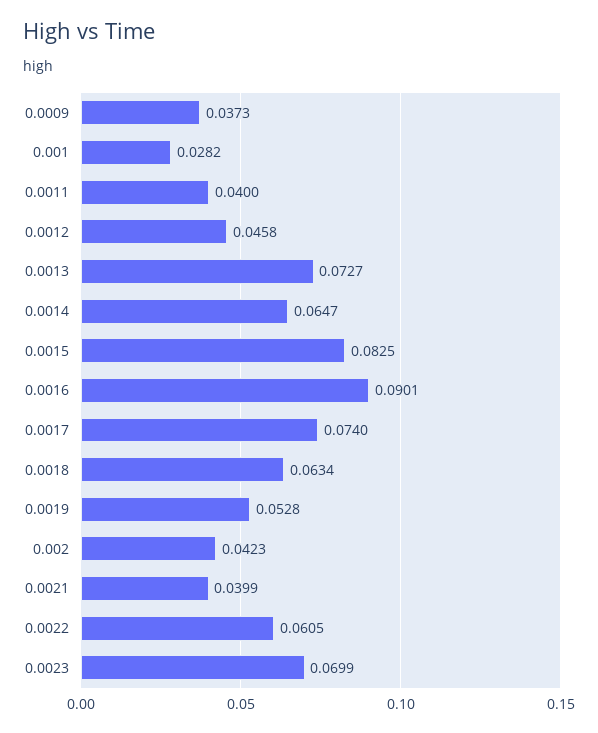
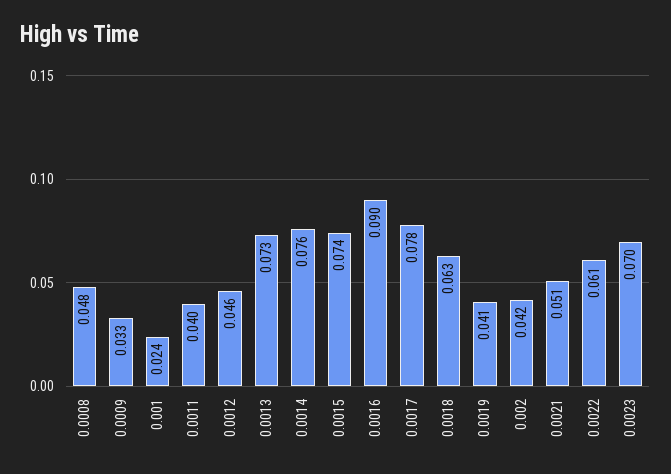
  {
-   "0.0009": 0.0373,
+   "0.0009": 0.033,
-   "0.001": 0.0282,
+   "0.001": 0.024,
    "0.0011": 0.04,
    "0.0012": 0.0458,
    "0.0013": 0.0727,
-   "0.0014": 0.0647,
+   "0.0014": 0.076,
-   "0.0015": 0.0825,
+   "0.0015": 0.074,
    "0.0016": 0.0901,
-   "0.0017": 0.074,
+   "0.0017": 0.078,
    "0.0018": 0.0634,
-   "0.0019": 0.0528,
+   "0.0019": 0.041,
    "0.002": 0.0423,
-   "0.0021": 0.0399,
+   "0.0021": 0.051,
    "0.0022": 0.0605,
-   "0.0023": 0.0699
+   "0.0023": 0.0699,
+   "0.0008": 0.048
  }

